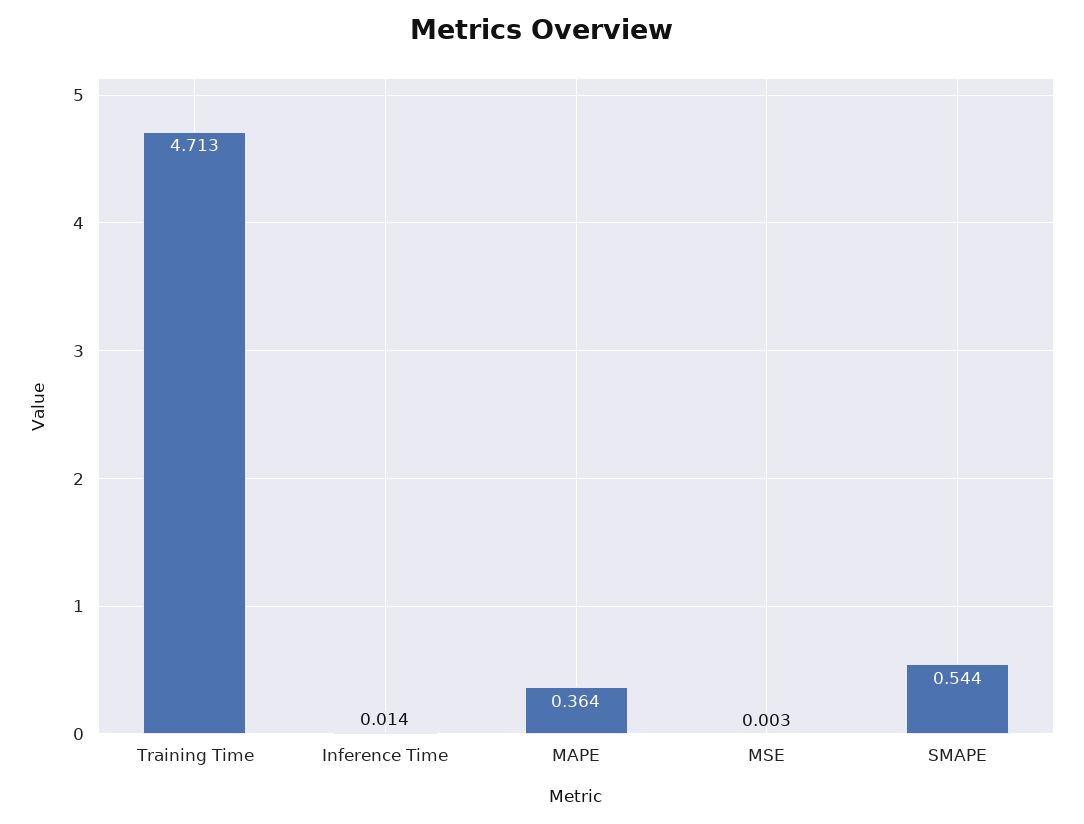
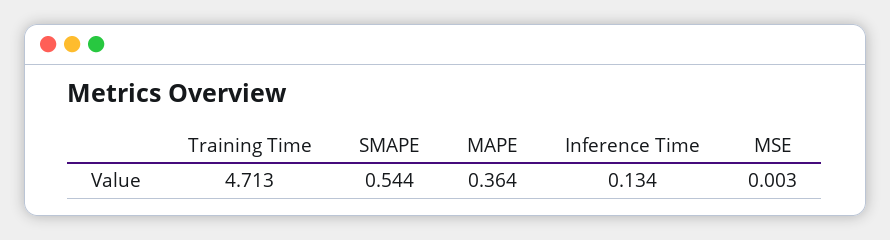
  {
    "Training Time": 4.713,
-   "Inference Time": 0.014,
+   "Inference Time": 0.134,
    "MAPE": 0.364,
    "MSE": 0.003,
    "SMAPE": 0.544
  }

